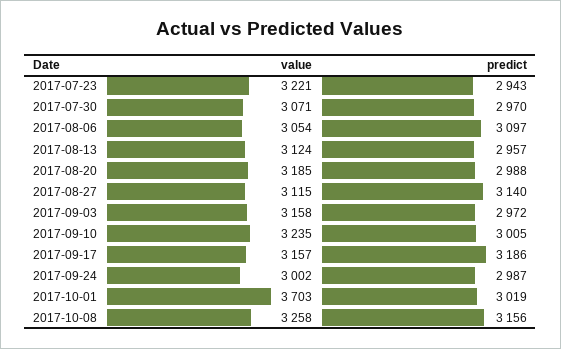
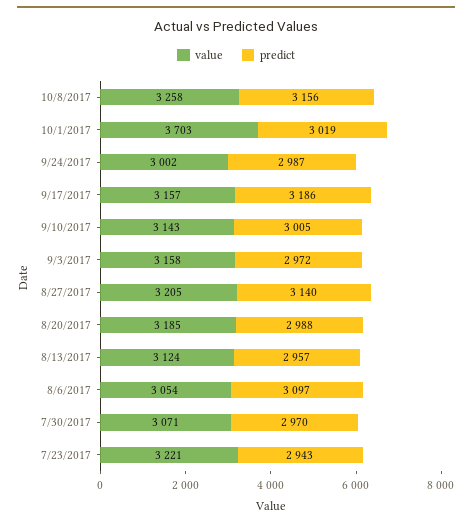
  {
    "value": {
      "2017-07-23": 3221,
      "2017-07-30": 3071,
      "2017-08-06": 3054,
      "2017-08-13": 3124,
      "2017-08-20": 3185,
-     "2017-08-27": 3115,
+     "2017-08-27": 3205,
      "2017-09-03": 3158,
-     "2017-09-10": 3235,
+     "2017-09-10": 3143,
      "2017-09-17": 3157,
      "2017-09-24": 3002,
      "2017-10-01": 3703,
      "2017-10-08": 3258
    },
    "predict": {
      "2017-07-23": 2943,
      "2017-07-30": 2970,
      "2017-08-06": 3097,
      "2017-08-13": 2957,
      "2017-08-20": 2988,
      "2017-08-27": 3140,
      "2017-09-03": 2972,
      "2017-09-10": 3005,
      "2017-09-17": 3186,
      "2017-09-24": 2987,
      "2017-10-01": 3019,
      "2017-10-08": 3156
    }
  }

